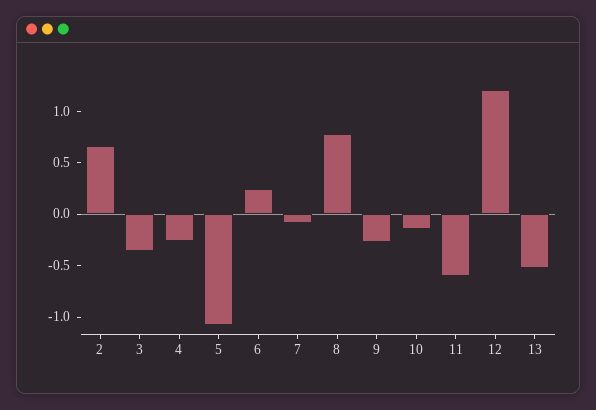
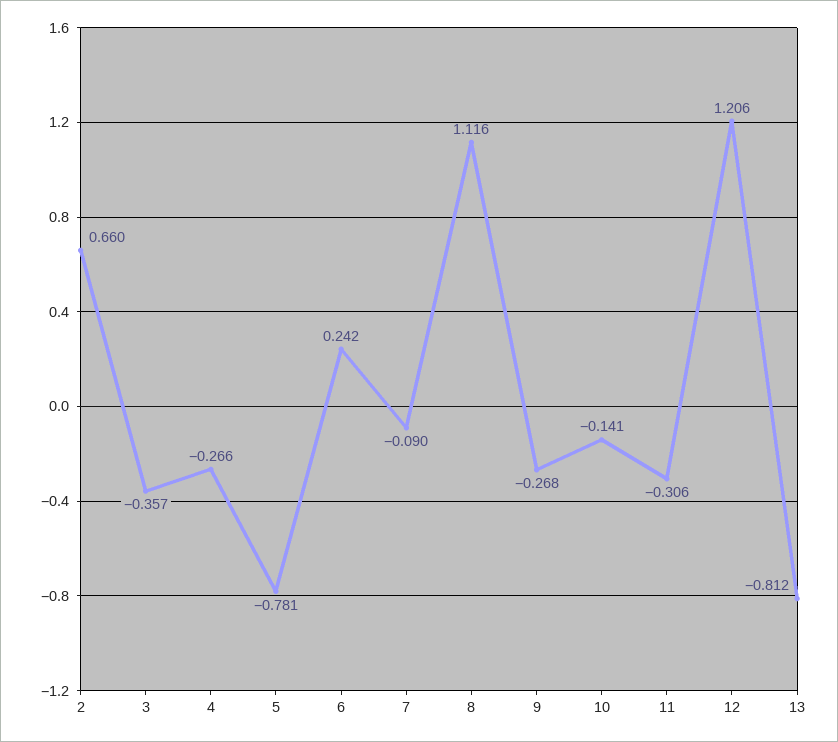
  {
    "2": 0.66,
    "3": -0.357,
    "4": -0.266,
-   "5": -1.1,
+   "5": -0.781,
    "6": 0.242,
    "7": -0.09,
-   "8": 0.8,
+   "8": 1.116,
    "9": -0.268,
    "10": -0.141,
-   "11": -0.6,
+   "11": -0.306,
    "12": 1.206,
-   "13": -0.5
+   "13": -0.812
  }

